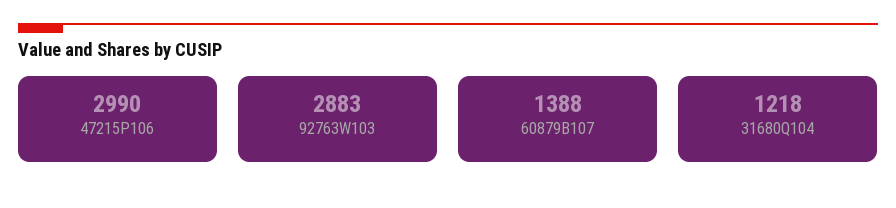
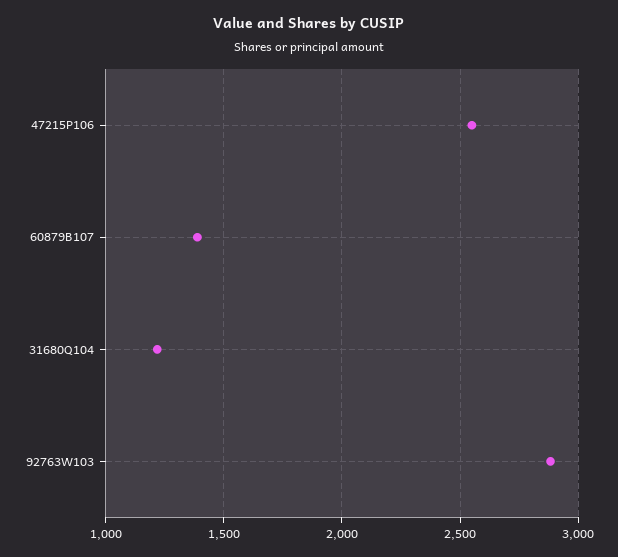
  {
-   "47215P106": 2990,
+   "47215P106": 2550,
    "92763W103": 2883,
    "60879B107": 1388,
    "31680Q104": 1218
  }

